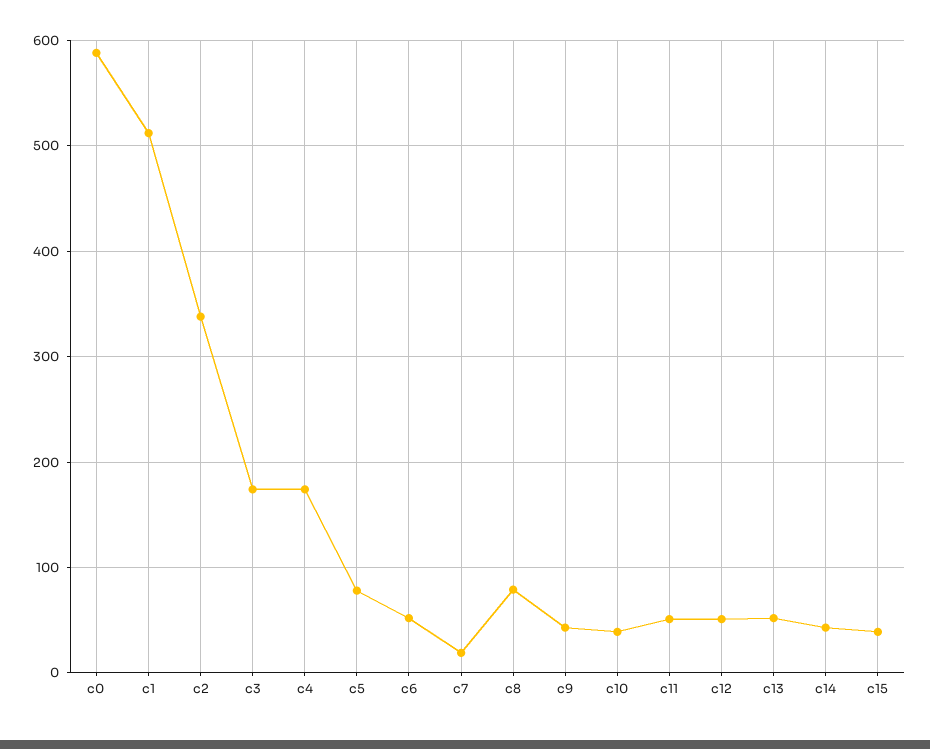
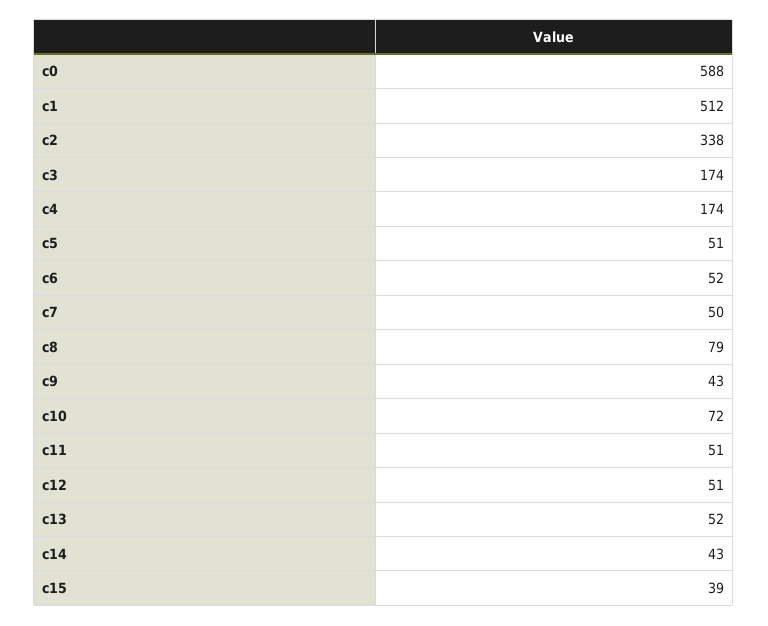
  {
    "c0": 588,
    "c1": 512,
    "c2": 338,
    "c3": 174,
    "c4": 174,
-   "c5": 80,
+   "c5": 51,
    "c6": 52,
-   "c7": 20,
+   "c7": 50,
    "c8": 79,
    "c9": 43,
-   "c10": 40,
+   "c10": 72,
    "c11": 51,
    "c12": 51,
    "c13": 52,
    "c14": 43,
    "c15": 39
  }

